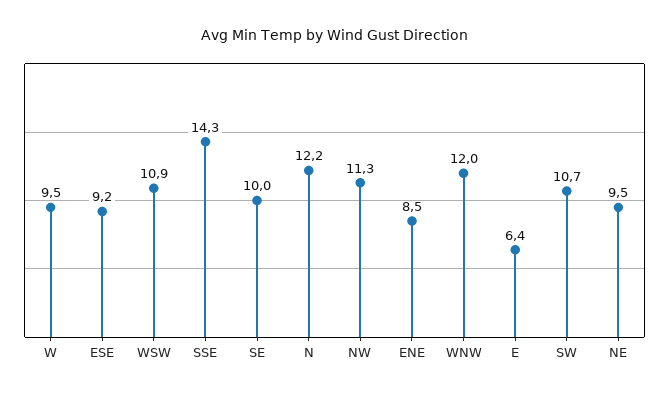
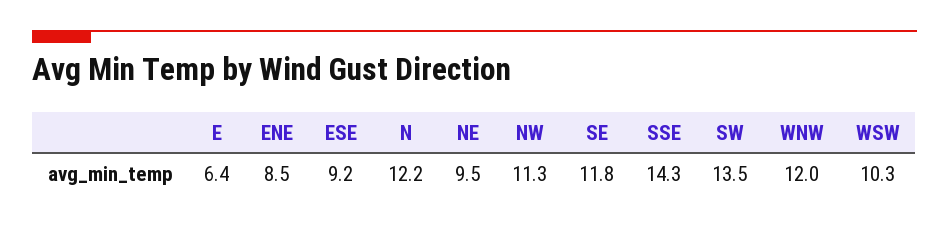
  {
-   "W": 9.5,
    "ESE": 9.2,
-   "WSW": 10.9,
+   "WSW": 10.3,
    "SSE": 14.3,
-   "SE": 10,
+   "SE": 11.8,
    "N": 12.2,
    "NW": 11.3,
    "ENE": 8.5,
    "WNW": 12,
    "E": 6.4,
-   "SW": 10.7,
+   "SW": 13.5,
    "NE": 9.5
  }

